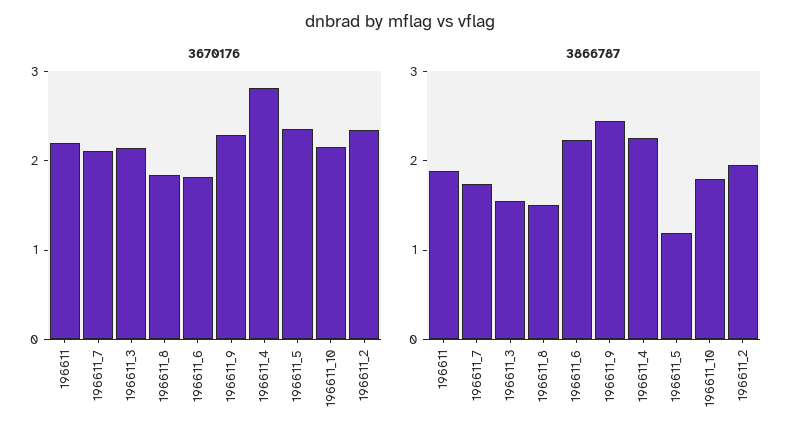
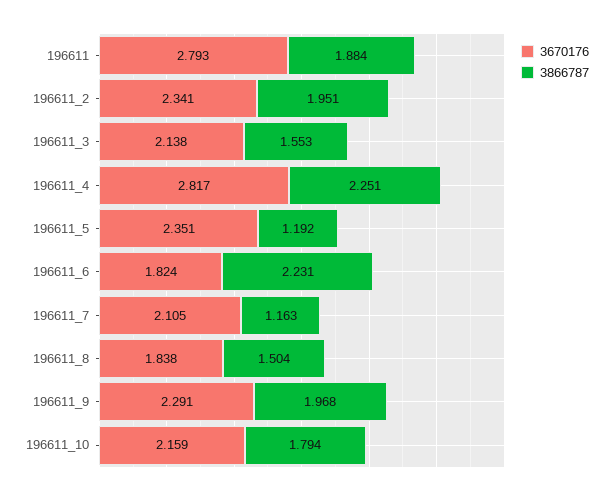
  {
    "3670176": {
-     "196611": 2.2,
+     "196611": 2.793,
      "196611_7": 2.105,
      "196611_3": 2.138,
      "196611_8": 1.838,
      "196611_6": 1.824,
      "196611_9": 2.291,
      "196611_4": 2.817,
      "196611_5": 2.351,
      "196611_10": 2.159,
      "196611_2": 2.341
    },
    "3866787": {
      "196611": 1.884,
-     "196611_7": 1.8,
+     "196611_7": 1.163,
      "196611_3": 1.553,
      "196611_8": 1.504,
      "196611_6": 2.231,
-     "196611_9": 2.4,
+     "196611_9": 1.968,
      "196611_4": 2.251,
      "196611_5": 1.192,
      "196611_10": 1.794,
      "196611_2": 1.951
    }
  }

